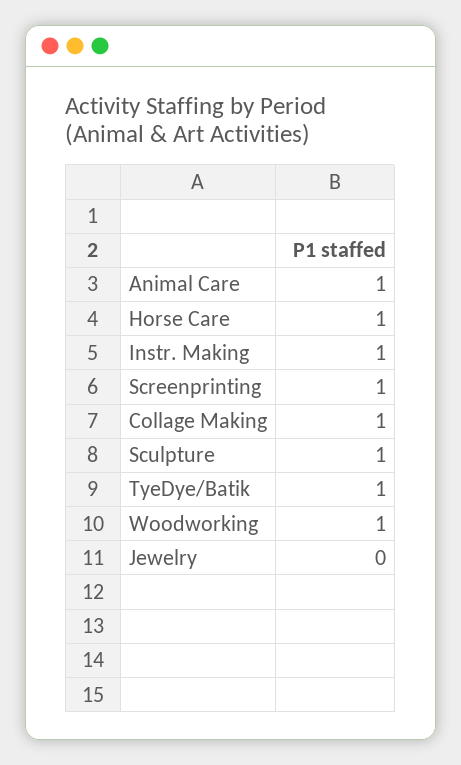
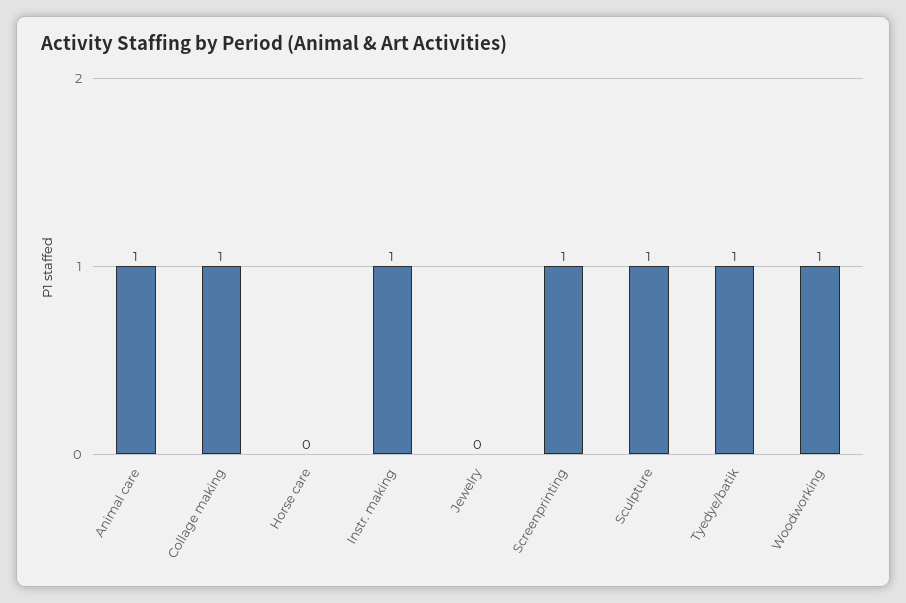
  {
    "Animal Care": 1,
-   "Horse Care": 1,
+   "Horse Care": 0,
    "Instr. Making": 1,
    "Screenprinting": 1,
    "Collage Making": 1,
    "Sculpture": 1,
    "TyeDye/Batik": 1,
    "Woodworking": 1,
    "Jewelry": 0
  }

